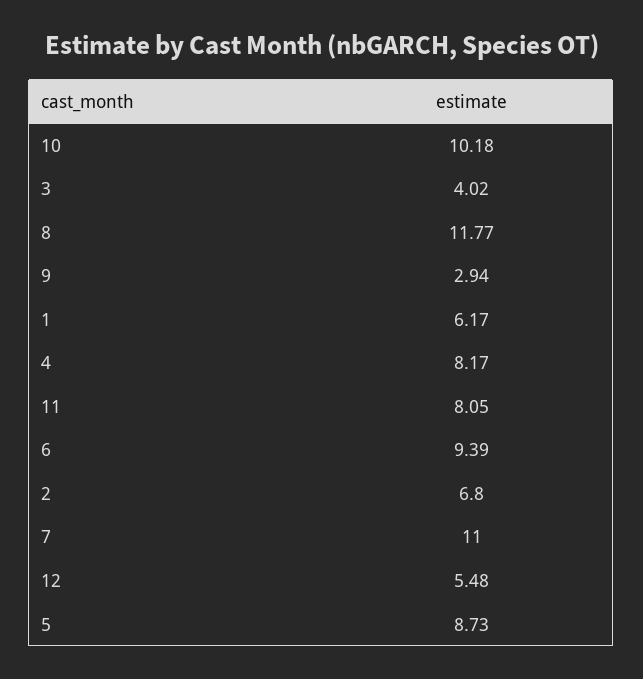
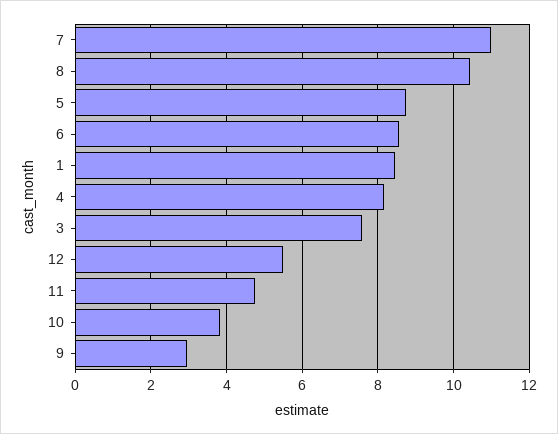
  {
-   "10": 10.18,
+   "10": 3.8,
-   "3": 4.02,
+   "3": 7.6,
-   "8": 11.77,
+   "8": 10.4,
    "9": 2.94,
-   "1": 6.17,
+   "1": 8.4,
    "4": 8.17,
-   "11": 8.05,
+   "11": 4.8,
-   "6": 9.39,
+   "6": 8.6,
-   "2": 6.8,
    "7": 11,
    "12": 5.48,
    "5": 8.73
  }

